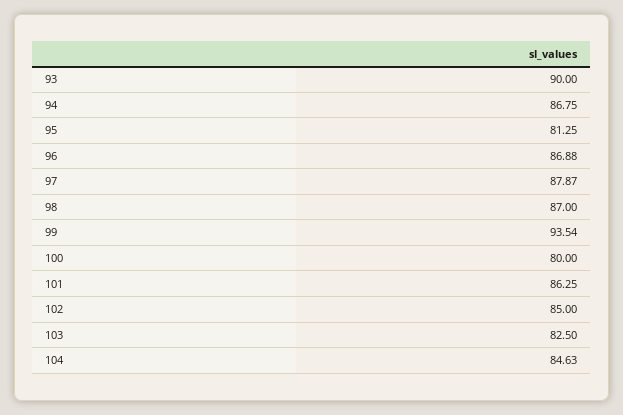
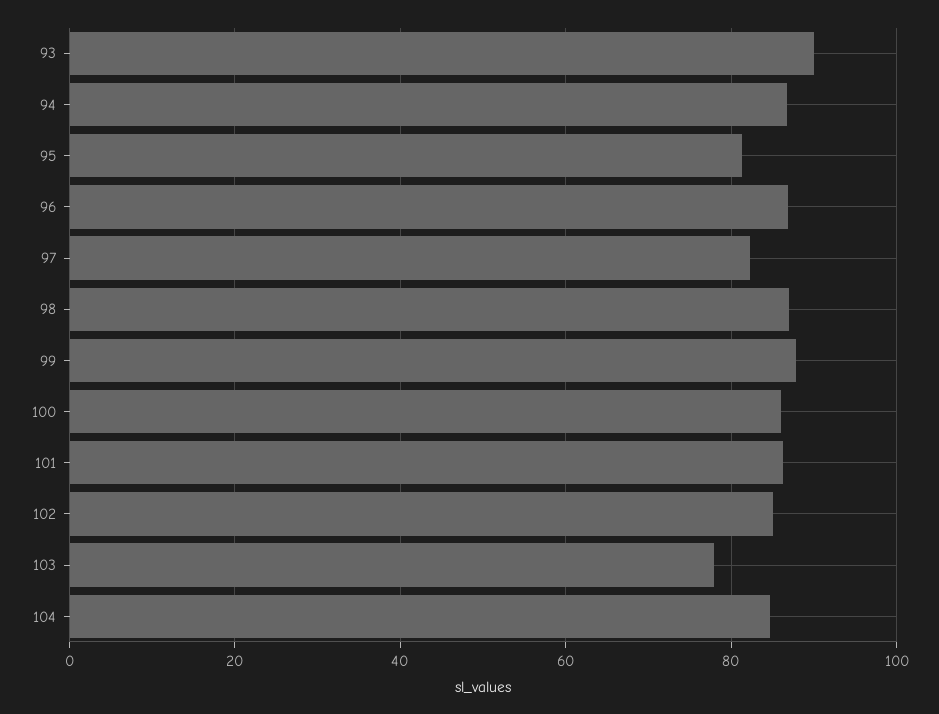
  {
    "93": 90,
    "94": 86.75,
    "95": 81.25,
    "96": 86.88,
-   "97": 87.87,
+   "97": 82,
    "98": 87,
-   "99": 93.54,
+   "99": 88,
-   "100": 80,
+   "100": 86,
    "101": 86.25,
    "102": 85,
-   "103": 82.5,
+   "103": 78,
    "104": 84.63
  }

